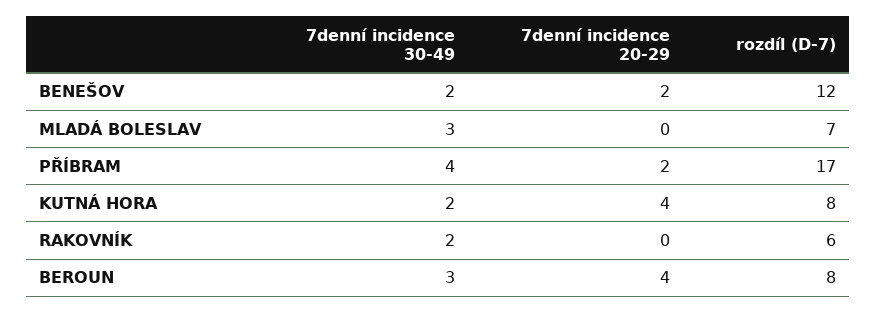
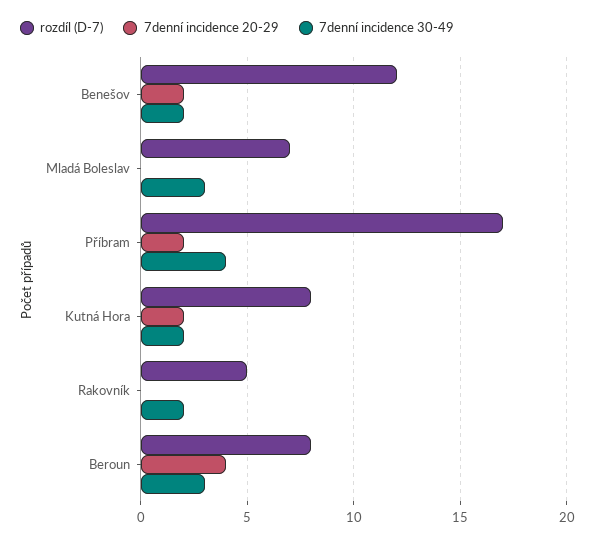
  {
    "7denní incidence 30-49": {
      "BENEŠOV": 2,
      "MLADÁ BOLESLAV": 3,
      "PŘÍBRAM": 4,
      "KUTNÁ HORA": 2,
      "RAKOVNÍK": 2,
      "BEROUN": 3
    },
    "7denní incidence 20-29": {
      "BENEŠOV": 2,
      "MLADÁ BOLESLAV": 0,
      "PŘÍBRAM": 2,
-     "KUTNÁ HORA": 4,
+     "KUTNÁ HORA": 2,
      "RAKOVNÍK": 0,
      "BEROUN": 4
    },
    "rozdíl (D-7)": {
      "BENEŠOV": 12,
      "MLADÁ BOLESLAV": 7,
      "PŘÍBRAM": 17,
      "KUTNÁ HORA": 8,
-     "RAKOVNÍK": 6,
+     "RAKOVNÍK": 5,
      "BEROUN": 8
    }
  }

